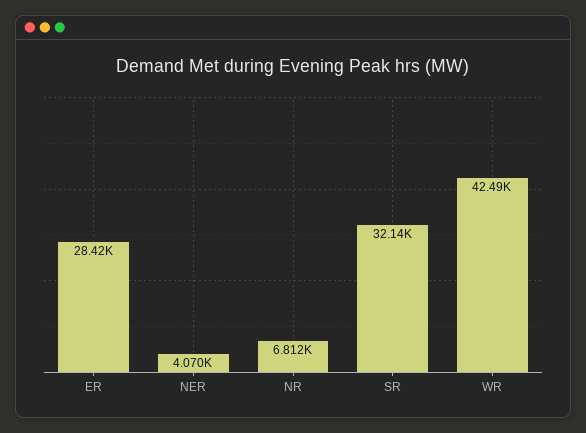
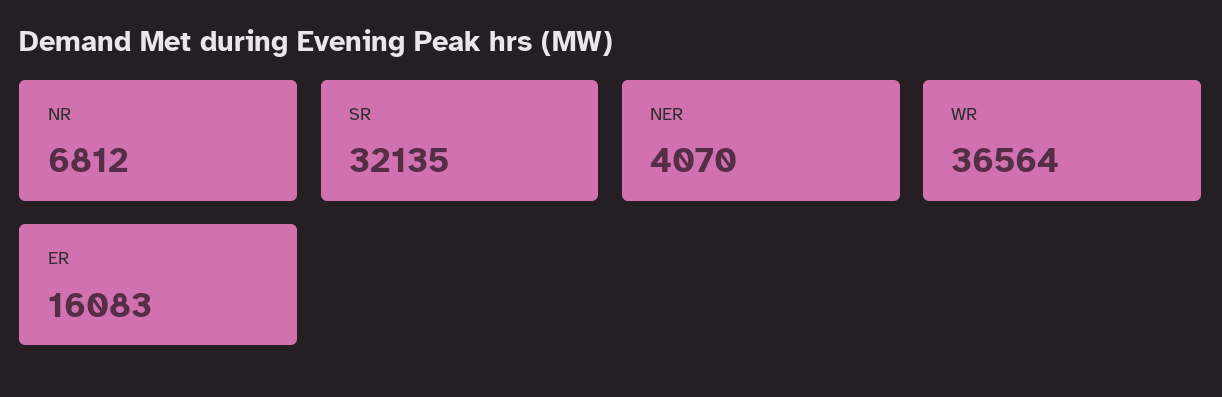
  {
-   "ER": 28420,
+   "ER": 16083,
    "NER": 4070,
    "NR": 6812,
    "SR": 32135,
-   "WR": 42490
+   "WR": 36564
  }

